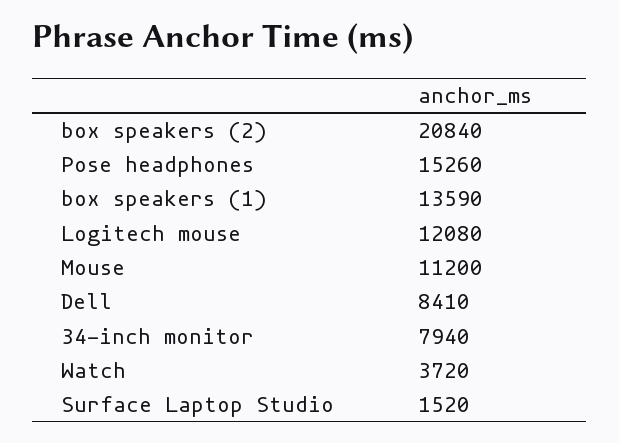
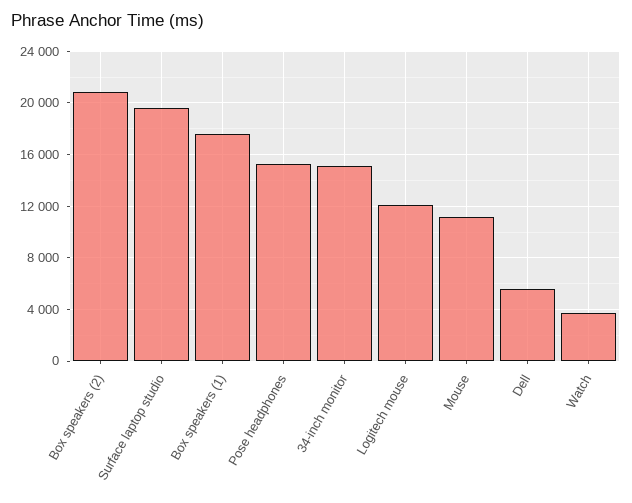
  {
    "box speakers (2)": 20840,
    "Pose headphones": 15260,
-   "box speakers (1)": 13590,
+   "box speakers (1)": 17500,
    "Logitech mouse": 12080,
    "Mouse": 11200,
-   "Dell": 8410,
+   "Dell": 5500,
-   "34-inch monitor": 7940,
+   "34-inch monitor": 15000,
    "Watch": 3720,
-   "Surface Laptop Studio": 1520
+   "Surface Laptop Studio": 19500
  }

